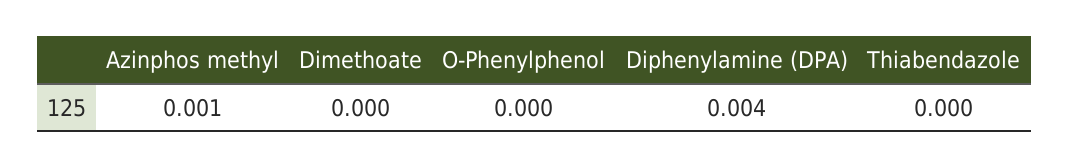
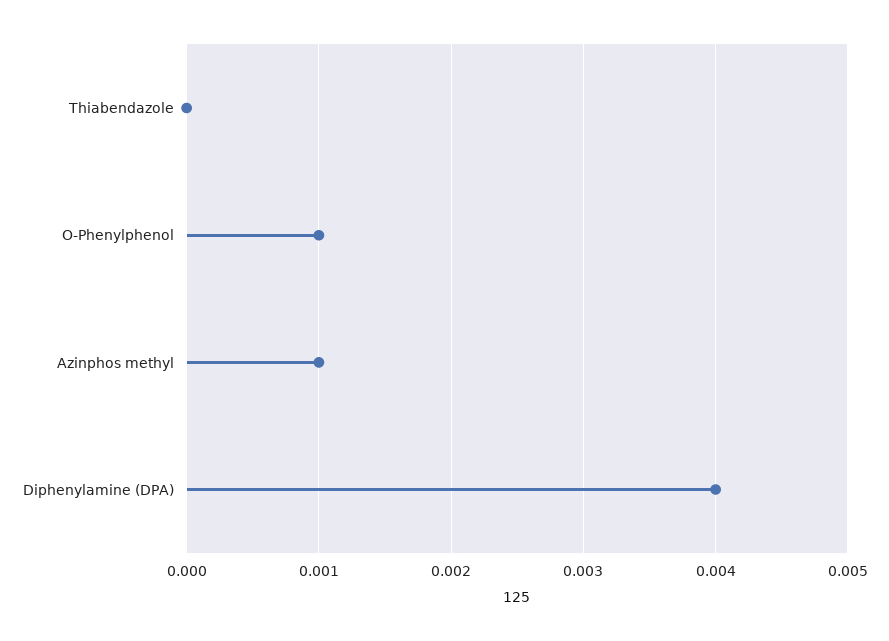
  {
    "Azinphos methyl": 0.001,
-   "Dimethoate": 0,
-   "O-Phenylphenol": 0,
+   "O-Phenylphenol": 0.001,
    "Diphenylamine (DPA)": 0.004,
    "Thiabendazole": 0
  }

